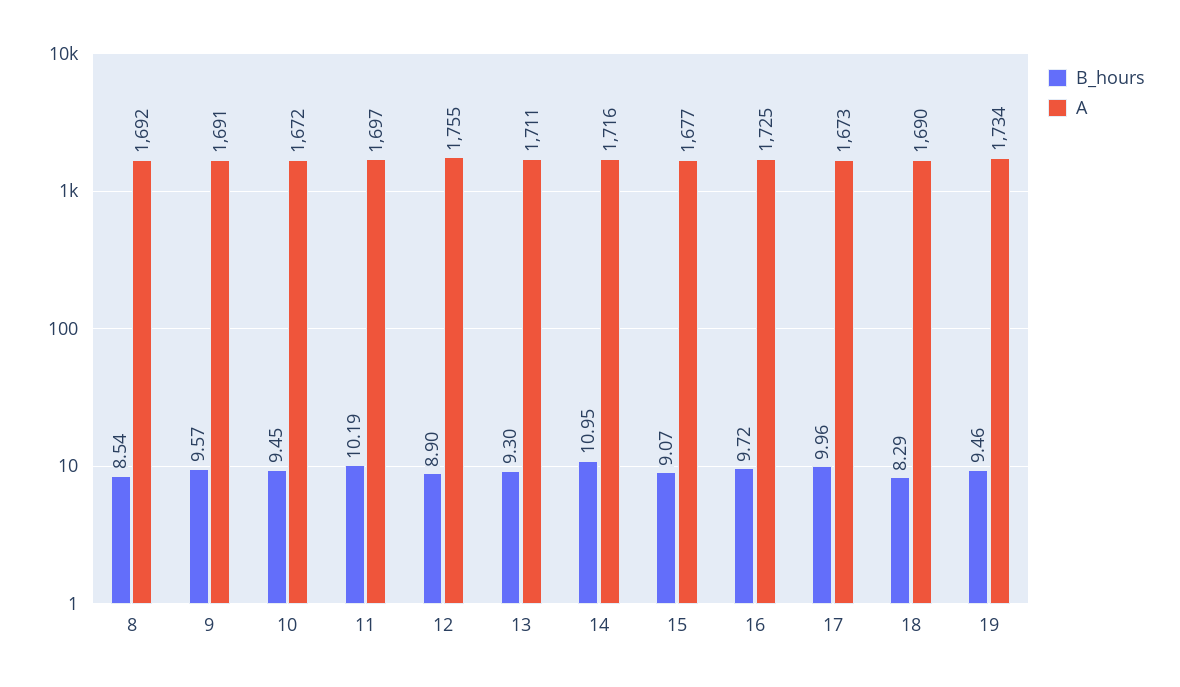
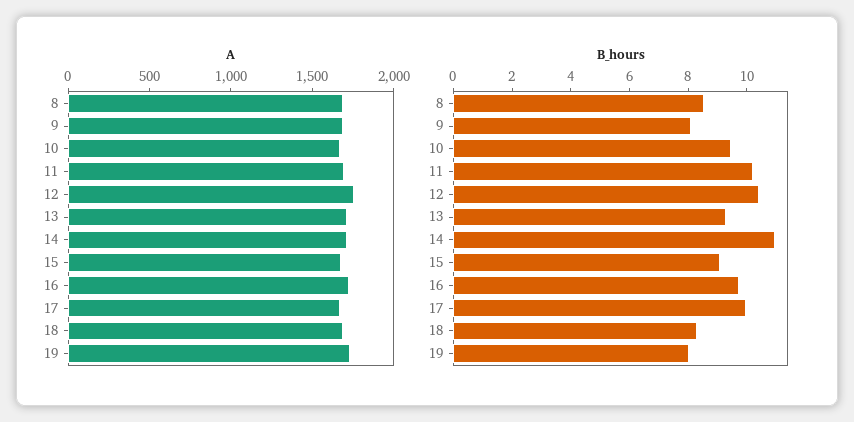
  {
    "B_hours": {
      "8": 8.54,
-     "9": 9.57,
+     "9": 8,
      "10": 9.45,
      "11": 10.19,
-     "12": 8.9,
+     "12": 10.5,
      "13": 9.3,
      "14": 10.95,
      "15": 9.07,
      "16": 9.72,
      "17": 9.96,
      "18": 8.29,
-     "19": 9.46
+     "19": 8
    },
    "A": {
      "8": 1692,
      "9": 1691,
      "10": 1672,
      "11": 1697,
      "12": 1755,
      "13": 1711,
      "14": 1716,
      "15": 1677,
      "16": 1725,
      "17": 1673,
      "18": 1690,
      "19": 1734
    }
  }

